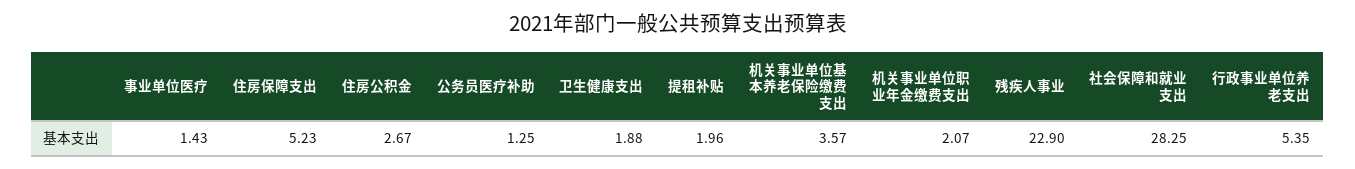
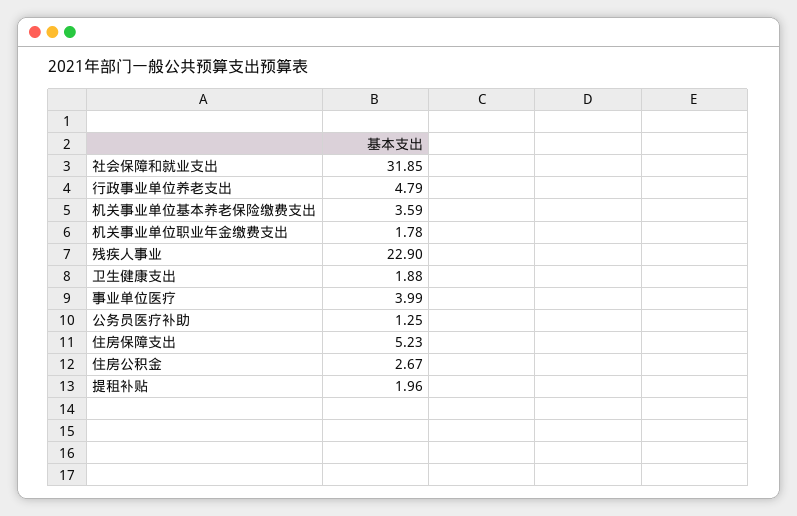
  {
-   "事业单位医疗": 1.43,
+   "事业单位医疗": 3.99,
    "住房保障支出": 5.23,
    "住房公积金": 2.67,
    "公务员医疗补助": 1.25,
    "卫生健康支出": 1.88,
    "提租补贴": 1.96,
-   "机关事业单位基本养老保险缴费支出": 3.57,
+   "机关事业单位基本养老保险缴费支出": 3.59,
-   "机关事业单位职业年金缴费支出": 2.07,
+   "机关事业单位职业年金缴费支出": 1.78,
    "残疾人事业": 22.9,
-   "社会保障和就业支出": 28.25,
+   "社会保障和就业支出": 31.85,
-   "行政事业单位养老支出": 5.35
+   "行政事业单位养老支出": 4.79
  }

